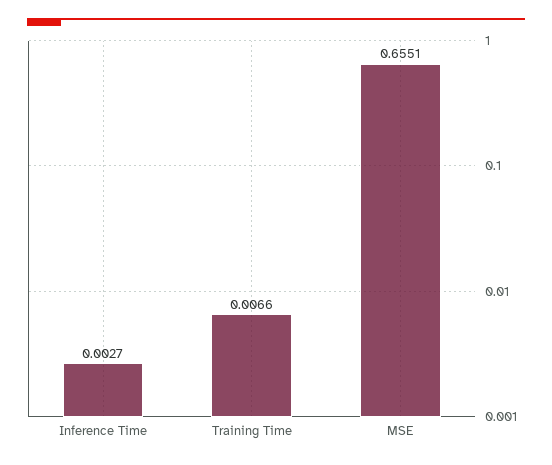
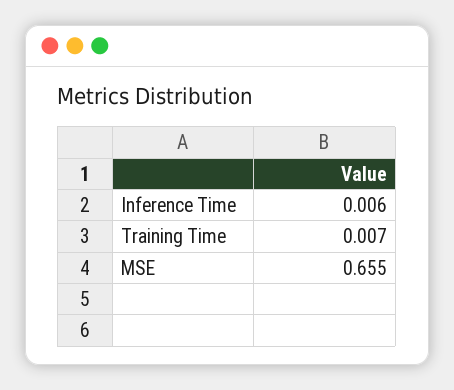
  {
-   "Inference Time": 0.0027,
+   "Inference Time": 0.006,
    "Training Time": 0.0066,
    "MSE": 0.6551
  }

